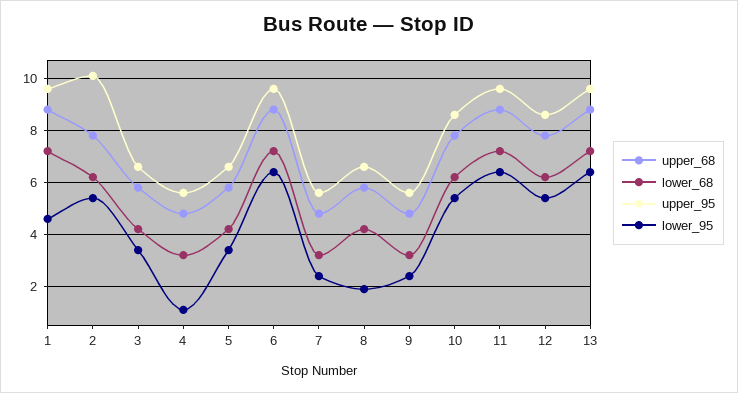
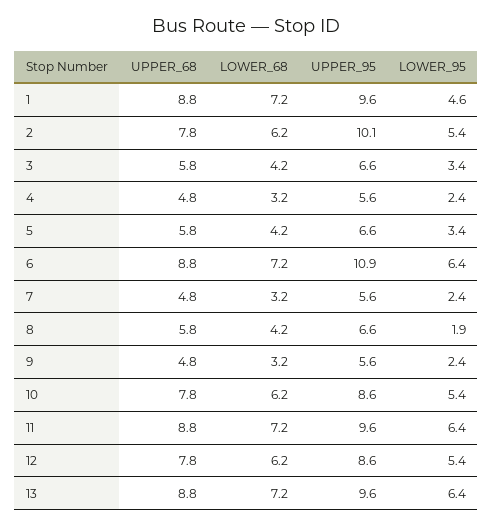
  {
    "upper_68": {
      "1": 8.8,
      "2": 7.8,
      "3": 5.8,
      "4": 4.8,
      "5": 5.8,
      "6": 8.8,
      "7": 4.8,
      "8": 5.8,
      "9": 4.8,
      "10": 7.8,
      "11": 8.8,
      "12": 7.8,
      "13": 8.8
    },
    "lower_68": {
      "1": 7.2,
      "2": 6.2,
      "3": 4.2,
      "4": 3.2,
      "5": 4.2,
      "6": 7.2,
      "7": 3.2,
      "8": 4.2,
      "9": 3.2,
      "10": 6.2,
      "11": 7.2,
      "12": 6.2,
      "13": 7.2
    },
    "upper_95": {
      "1": 9.6,
      "2": 10.1,
      "3": 6.6,
      "4": 5.6,
      "5": 6.6,
-     "6": 9.5,
+     "6": 10.9,
      "7": 5.6,
      "8": 6.6,
      "9": 5.6,
      "10": 8.6,
      "11": 9.6,
      "12": 8.6,
      "13": 9.6
    },
    "lower_95": {
      "1": 4.6,
      "2": 5.4,
      "3": 3.4,
-     "4": 1,
+     "4": 2.4,
      "5": 3.4,
      "6": 6.4,
      "7": 2.4,
      "8": 1.9,
      "9": 2.4,
      "10": 5.4,
      "11": 6.4,
      "12": 5.4,
      "13": 6.4
    }
  }

